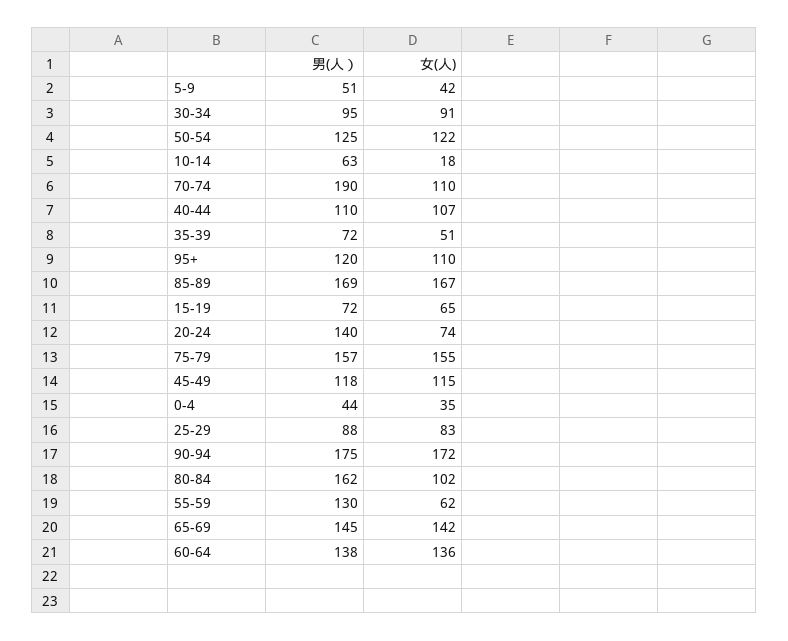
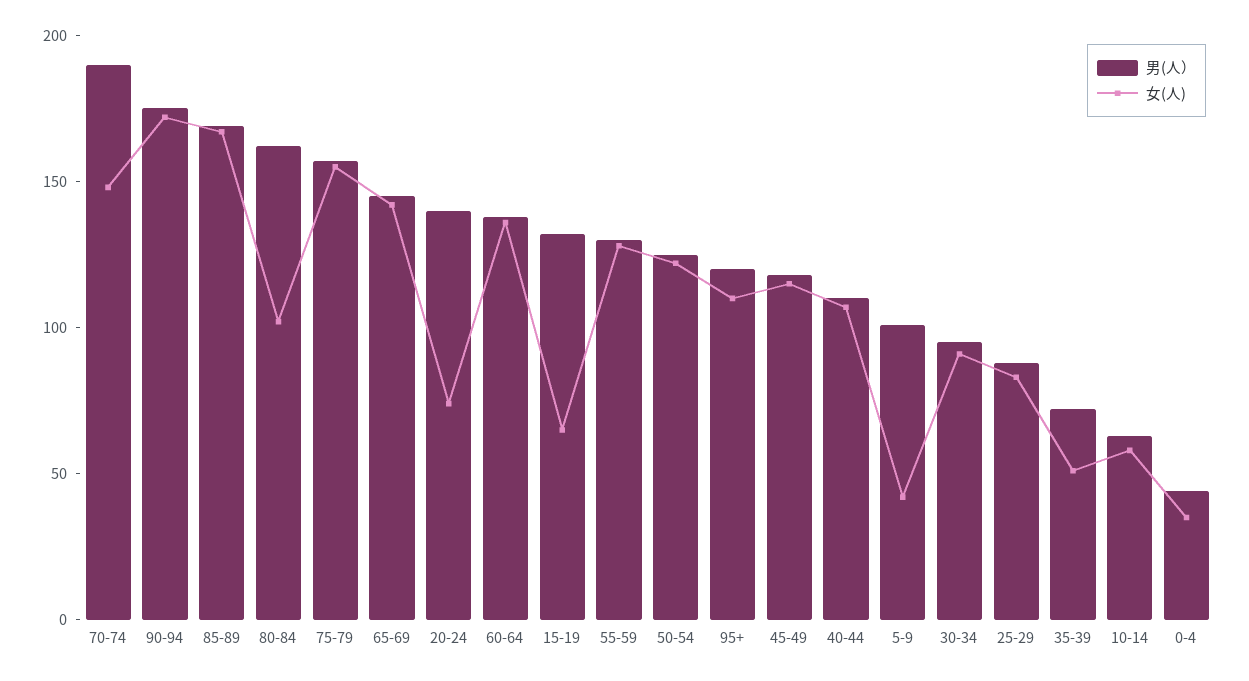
  {
    "男(人）": {
-     "5-9": 51,
+     "5-9": 100,
      "30-34": 95,
      "50-54": 125,
      "10-14": 63,
      "70-74": 190,
      "40-44": 110,
      "35-39": 72,
      "95+": 120,
      "85-89": 169,
-     "15-19": 72,
+     "15-19": 130,
      "20-24": 140,
      "75-79": 157,
      "45-49": 118,
      "0-4": 44,
      "25-29": 88,
      "90-94": 175,
      "80-84": 162,
      "55-59": 130,
      "65-69": 145,
      "60-64": 138
    },
    "女(人)": {
      "5-9": 42,
      "30-34": 91,
      "50-54": 122,
-     "10-14": 18,
+     "10-14": 60,
-     "70-74": 110,
+     "70-74": 150,
      "40-44": 107,
      "35-39": 51,
      "95+": 110,
      "85-89": 167,
      "15-19": 65,
      "20-24": 74,
      "75-79": 155,
      "45-49": 115,
      "0-4": 35,
      "25-29": 83,
      "90-94": 172,
      "80-84": 102,
-     "55-59": 62,
+     "55-59": 130,
      "65-69": 142,
      "60-64": 136
    }
  }

